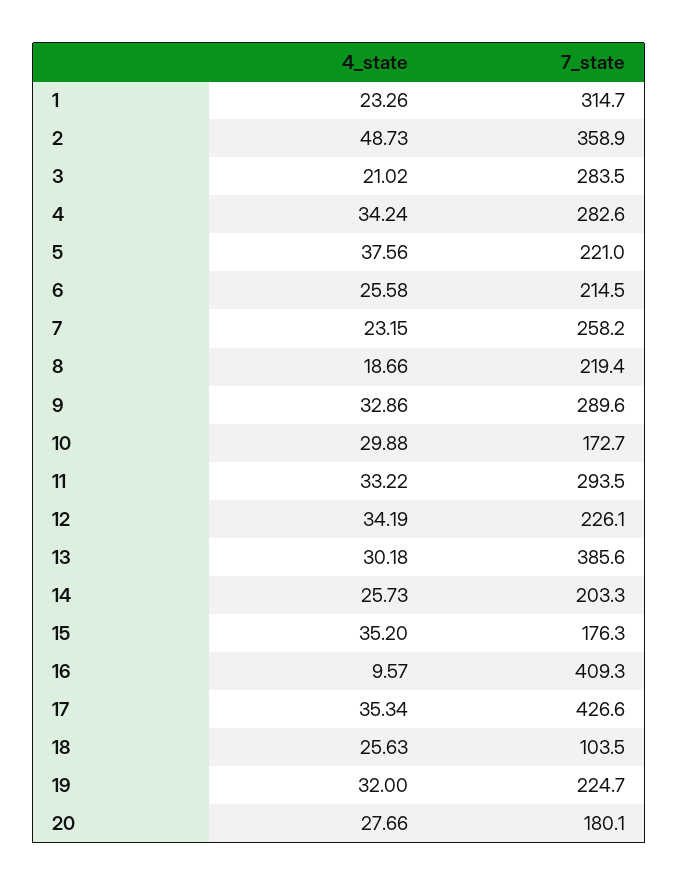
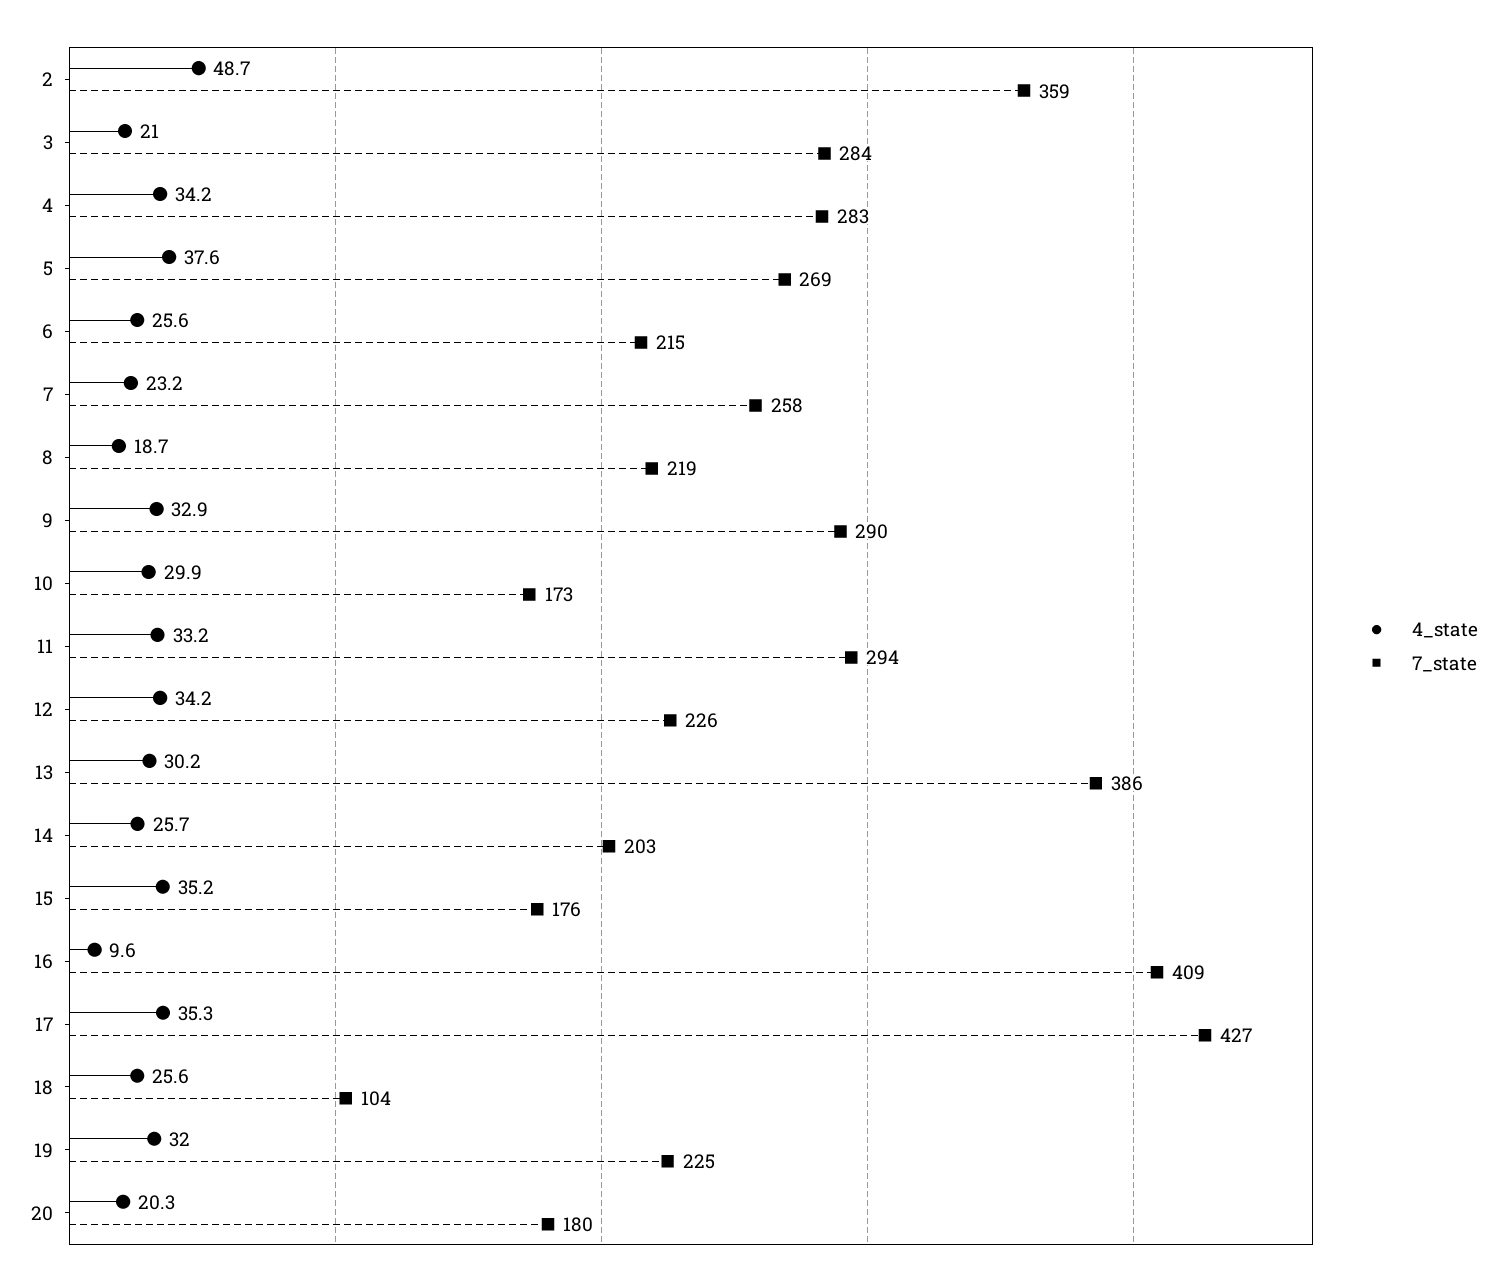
  {
    "4_state": {
-     "1": 23.26,
      "2": 48.73,
      "3": 21.02,
      "4": 34.24,
      "5": 37.56,
      "6": 25.58,
      "7": 23.15,
      "8": 18.66,
      "9": 32.86,
      "10": 29.88,
      "11": 33.22,
      "12": 34.19,
      "13": 30.18,
      "14": 25.73,
      "15": 35.2,
      "16": 9.57,
      "17": 35.34,
      "18": 25.63,
      "19": 32,
-     "20": 27.66
+     "20": 20.3
    },
    "7_state": {
-     "1": 314.7,
      "2": 358.9,
      "3": 283.5,
      "4": 282.6,
-     "5": 221,
+     "5": 269,
      "6": 214.5,
      "7": 258.2,
      "8": 219.4,
      "9": 289.6,
      "10": 172.7,
      "11": 293.5,
      "12": 226.1,
      "13": 385.6,
      "14": 203.3,
      "15": 176.3,
      "16": 409.3,
      "17": 426.6,
      "18": 103.5,
      "19": 224.7,
      "20": 180.1
    }
  }

